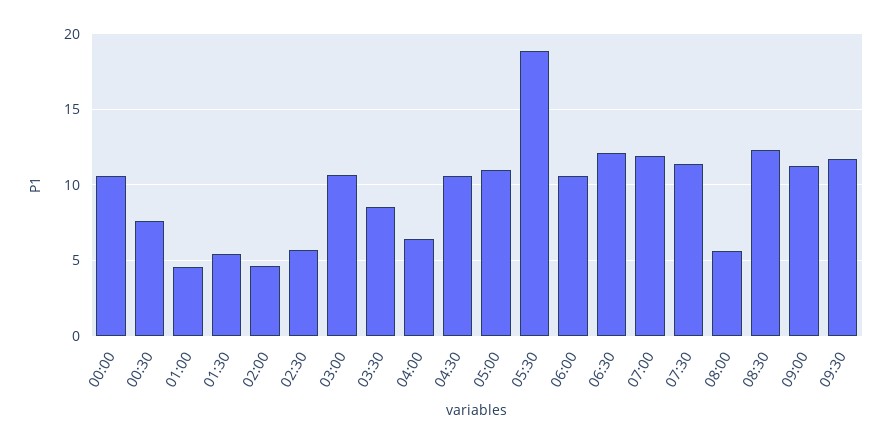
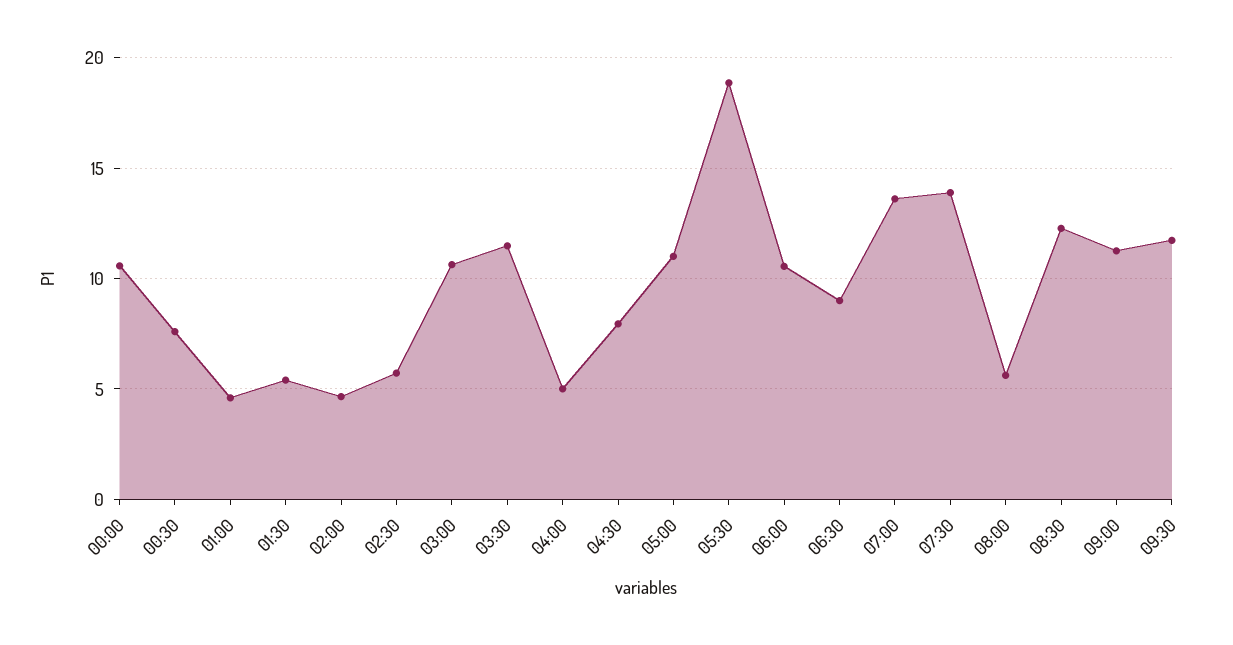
  {
    "00:00": 10.5,
    "00:30": 7.5,
    "01:00": 4.5,
    "01:30": 5.5,
    "02:00": 4.5,
    "02:30": 5.5,
    "03:00": 10.5,
-   "03:30": 8.5,
+   "03:30": 11.5,
-   "04:00": 6.5,
+   "04:00": 5,
-   "04:30": 10.5,
+   "04:30": 8,
    "05:00": 11,
    "05:30": 19,
    "06:00": 10.5,
-   "06:30": 12,
+   "06:30": 9,
-   "07:00": 12,
+   "07:00": 13.5,
-   "07:30": 11.5,
+   "07:30": 14,
    "08:00": 5.5,
    "08:30": 12.5,
    "09:00": 11.5,
    "09:30": 11.5
  }

